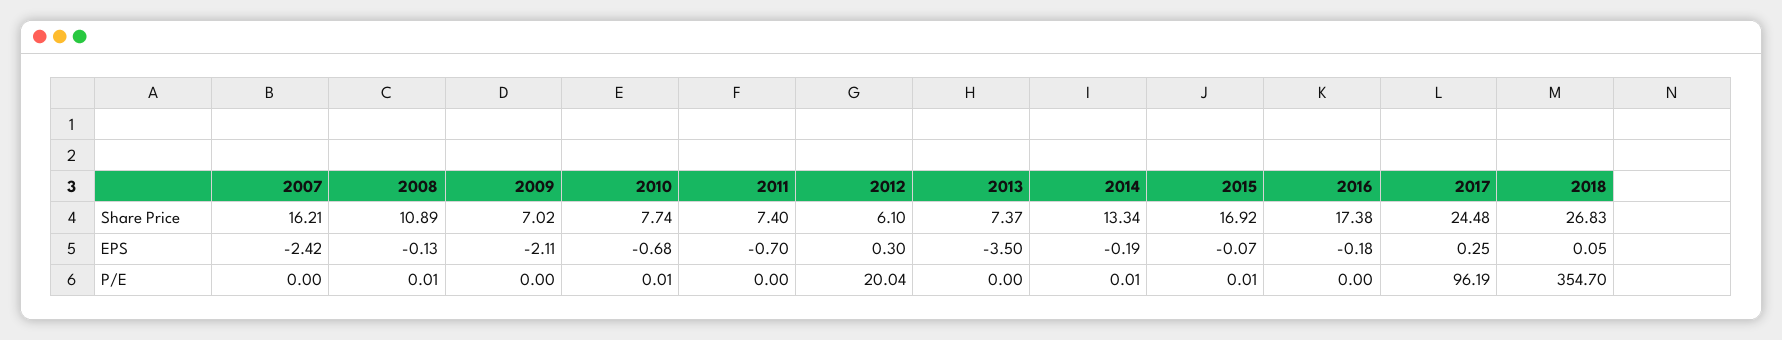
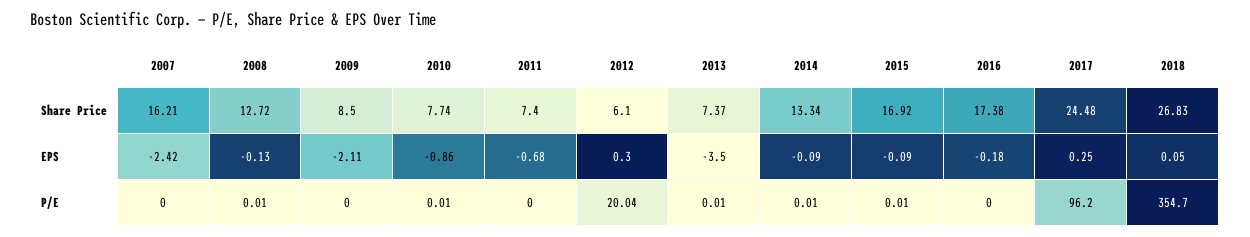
  {
    "2007": {
      "Share Price": 16.21,
      "EPS": -2.42,
      "P/E": 0
    },
    "2008": {
-     "Share Price": 10.89,
+     "Share Price": 12.72,
      "EPS": -0.13,
      "P/E": 0.01
    },
    "2009": {
-     "Share Price": 7.02,
+     "Share Price": 8.5,
      "EPS": -2.11,
      "P/E": 0
    },
    "2010": {
      "Share Price": 7.74,
-     "EPS": -0.68,
+     "EPS": -0.86,
      "P/E": 0.01
    },
    "2011": {
      "Share Price": 7.4,
-     "EPS": -0.7,
+     "EPS": -0.68,
      "P/E": 0
    },
    "2012": {
      "Share Price": 6.1,
      "EPS": 0.3,
      "P/E": 20.04
    },
    "2013": {
      "Share Price": 7.37,
      "EPS": -3.5,
-     "P/E": 0
+     "P/E": 0.01
    },
    "2014": {
      "Share Price": 13.34,
-     "EPS": -0.19,
+     "EPS": -0.09,
      "P/E": 0.01
    },
    "2015": {
      "Share Price": 16.92,
-     "EPS": -0.07,
+     "EPS": -0.09,
      "P/E": 0.01
    },
    "2016": {
      "Share Price": 17.38,
      "EPS": -0.18,
      "P/E": 0
    },
    "2017": {
      "Share Price": 24.48,
      "EPS": 0.25,
-     "P/E": 96.19
+     "P/E": 96.2
    },
    "2018": {
      "Share Price": 26.83,
      "EPS": 0.05,
      "P/E": 354.7
    }
  }

